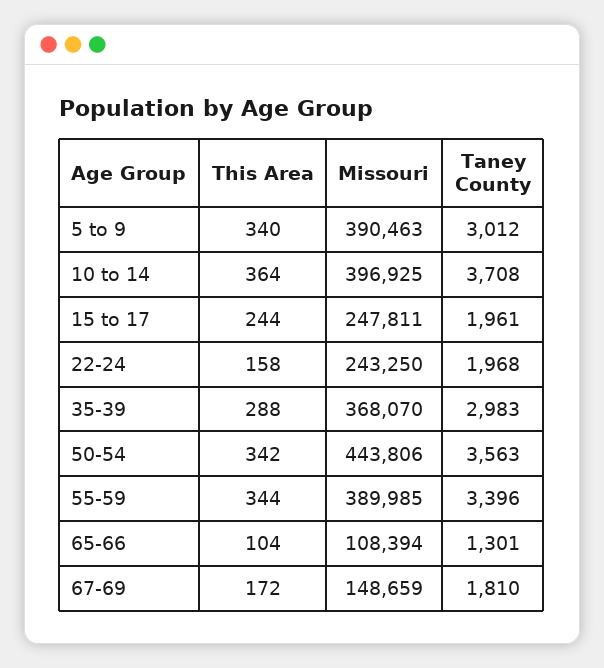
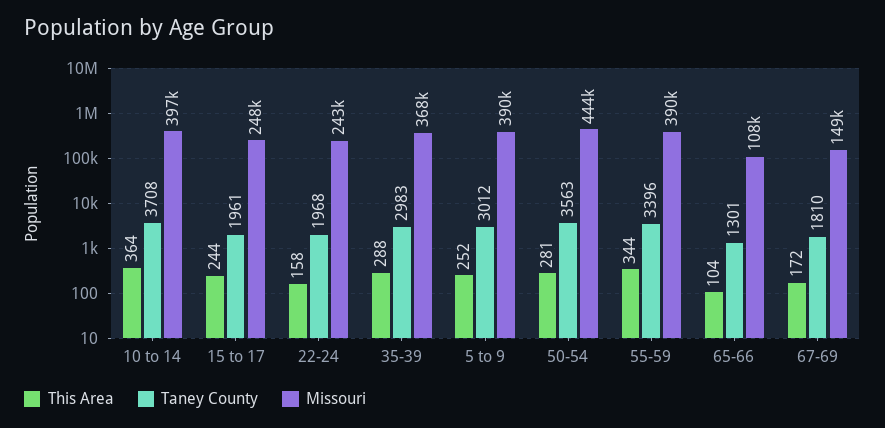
  {
    "This Area": {
-     "5 to 9": 340,
+     "5 to 9": 252,
      "10 to 14": 364,
      "15 to 17": 244,
      "22-24": 158,
      "35-39": 288,
-     "50-54": 342,
+     "50-54": 281,
      "55-59": 344,
      "65-66": 104,
      "67-69": 172
    },
    "Missouri": {
      "5 to 9": 390463,
      "10 to 14": 396925,
      "15 to 17": 247811,
      "22-24": 243250,
      "35-39": 368070,
      "50-54": 443806,
      "55-59": 389985,
      "65-66": 108394,
      "67-69": 148659
    },
    "Taney County": {
      "5 to 9": 3012,
      "10 to 14": 3708,
      "15 to 17": 1961,
      "22-24": 1968,
      "35-39": 2983,
      "50-54": 3563,
      "55-59": 3396,
      "65-66": 1301,
      "67-69": 1810
    }
  }

